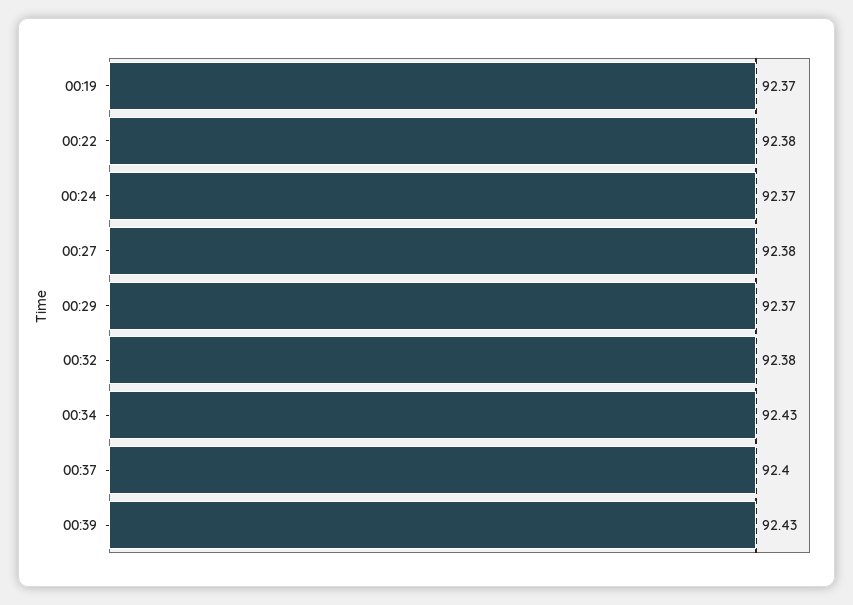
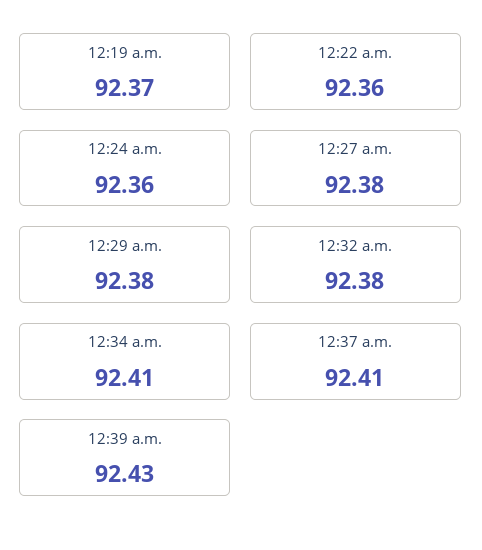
  {
    "00:19": 92.37,
-   "00:22": 92.38,
+   "00:22": 92.36,
-   "00:24": 92.37,
+   "00:24": 92.36,
    "00:27": 92.38,
-   "00:29": 92.37,
+   "00:29": 92.38,
    "00:32": 92.38,
-   "00:34": 92.43,
+   "00:34": 92.41,
-   "00:37": 92.4,
+   "00:37": 92.41,
    "00:39": 92.43
  }

